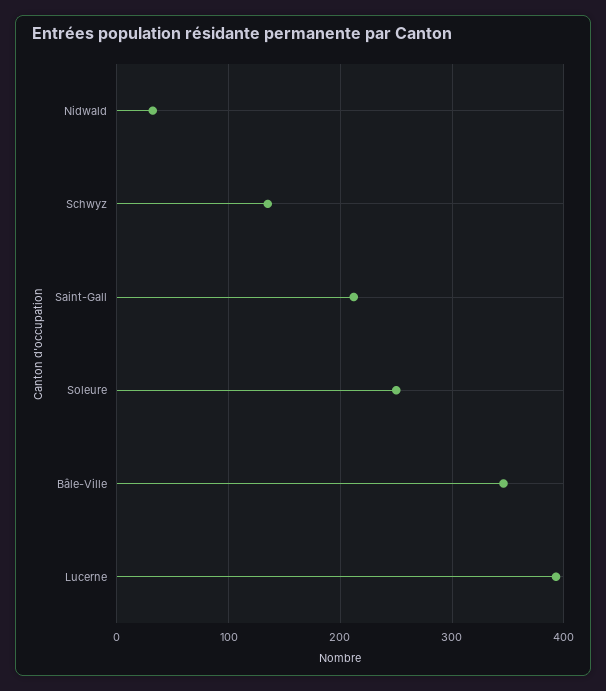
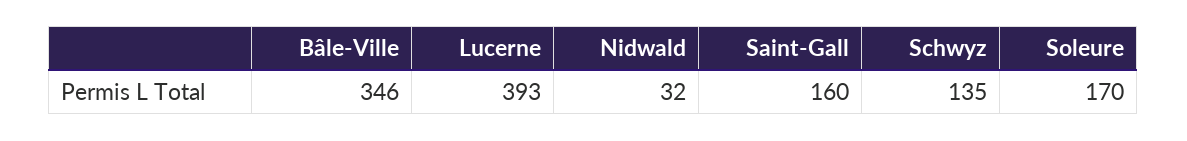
  {
    "Nidwald": 32,
    "Schwyz": 135,
-   "Saint-Gall": 210,
+   "Saint-Gall": 160,
-   "Soleure": 250,
+   "Soleure": 170,
    "Bâle-Ville": 346,
    "Lucerne": 393
  }

